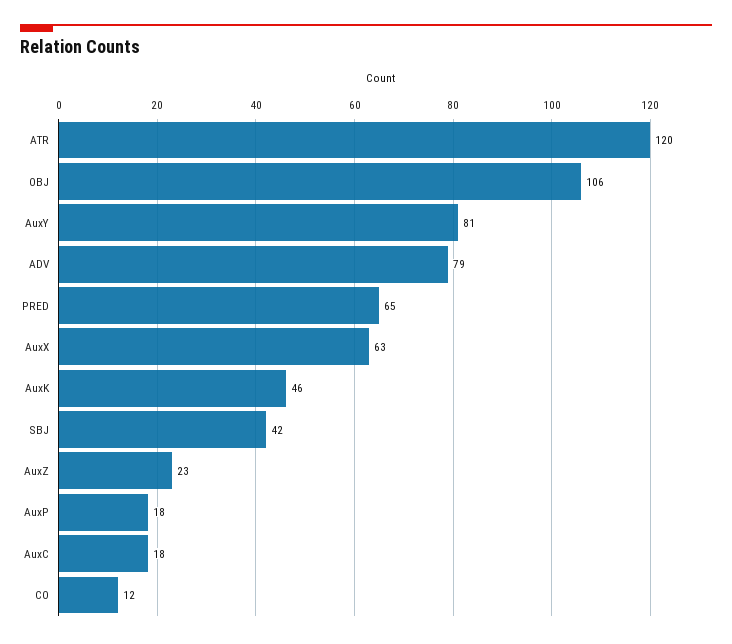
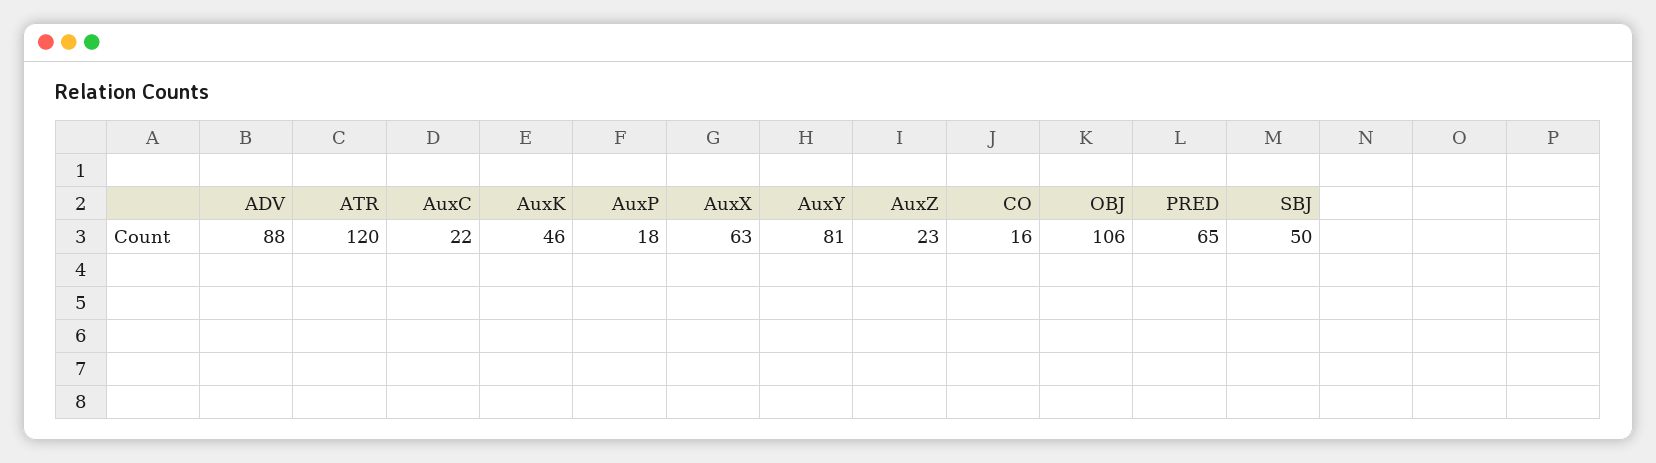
  {
    "ATR": 120,
    "OBJ": 106,
    "AuxY": 81,
-   "ADV": 79,
+   "ADV": 88,
    "PRED": 65,
    "AuxX": 63,
    "AuxK": 46,
-   "SBJ": 42,
+   "SBJ": 50,
    "AuxZ": 23,
    "AuxP": 18,
-   "AuxC": 18,
+   "AuxC": 22,
-   "CO": 12
+   "CO": 16
  }

